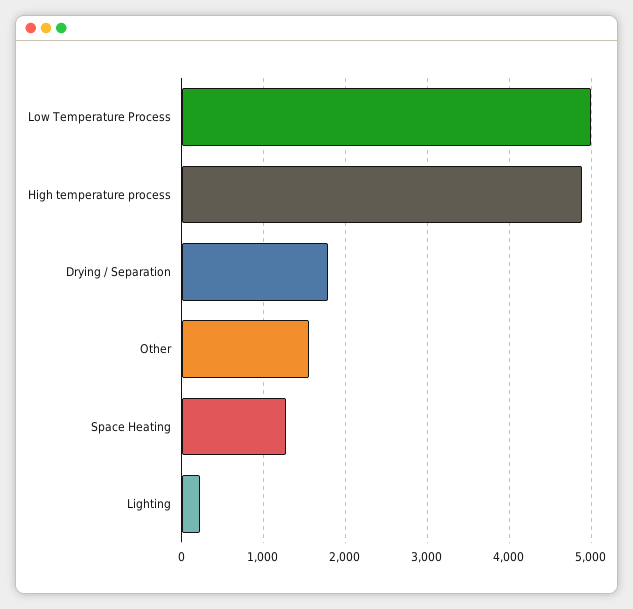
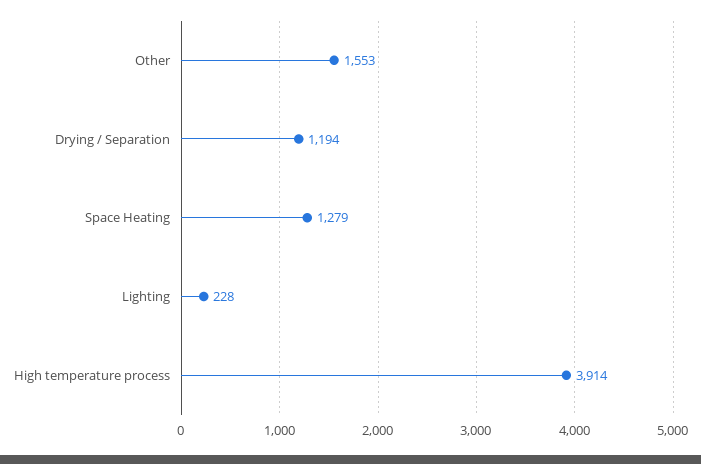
  {
-   "Low Temperature Process": 5000,
-   "High temperature process": 4900,
+   "High temperature process": 3914,
-   "Drying / Separation": 1800,
+   "Drying / Separation": 1194,
    "Other": 1553,
    "Space Heating": 1279,
    "Lighting": 228
  }

